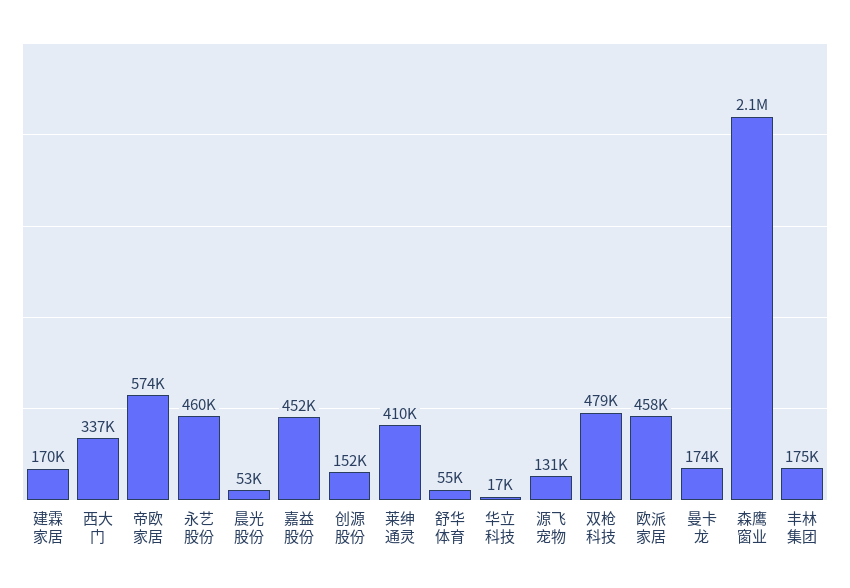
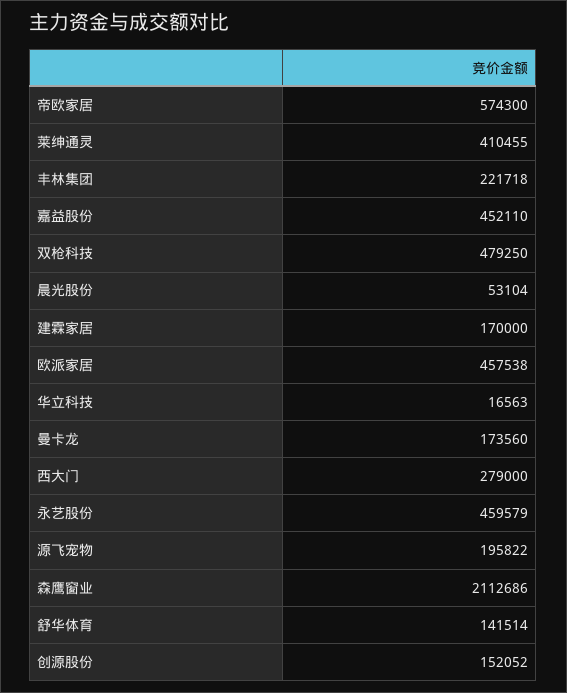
  {
    "建霖家居": 170000,
-   "西大门": 337000,
+   "西大门": 279000,
    "帝欧家居": 574300,
    "永艺股份": 459579,
    "晨光股份": 53104,
    "嘉益股份": 452110,
    "创源股份": 152052,
    "莱绅通灵": 410455,
-   "舒华体育": 55000,
+   "舒华体育": 141514,
    "华立科技": 16563,
-   "源飞宠物": 131000,
+   "源飞宠物": 195822,
    "双枪科技": 479250,
    "欧派家居": 457538,
    "曼卡龙": 173560,
    "森鹰窗业": 2112686,
-   "丰林集团": 175000
+   "丰林集团": 221718
  }

